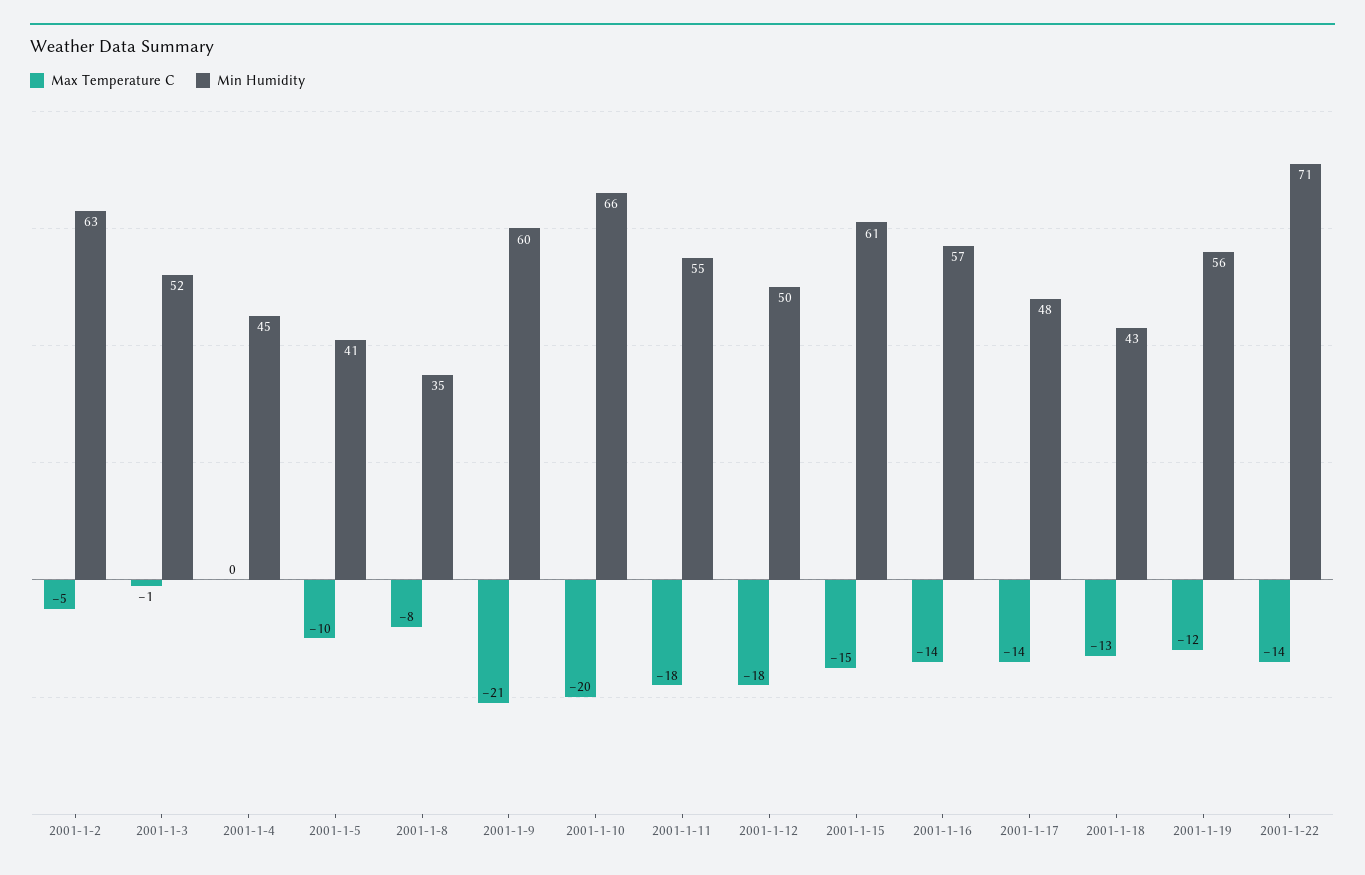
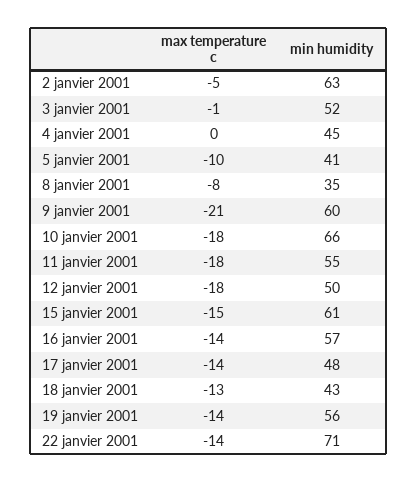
  {
    "Max Temperature C": {
      "2001-1-2": -5,
      "2001-1-3": -1,
      "2001-1-4": 0,
      "2001-1-5": -10,
      "2001-1-8": -8,
      "2001-1-9": -21,
-     "2001-1-10": -20,
+     "2001-1-10": -18,
      "2001-1-11": -18,
      "2001-1-12": -18,
      "2001-1-15": -15,
      "2001-1-16": -14,
      "2001-1-17": -14,
      "2001-1-18": -13,
-     "2001-1-19": -12,
+     "2001-1-19": -14,
      "2001-1-22": -14
    },
    "Min Humidity": {
      "2001-1-2": 63,
      "2001-1-3": 52,
      "2001-1-4": 45,
      "2001-1-5": 41,
      "2001-1-8": 35,
      "2001-1-9": 60,
      "2001-1-10": 66,
      "2001-1-11": 55,
      "2001-1-12": 50,
      "2001-1-15": 61,
      "2001-1-16": 57,
      "2001-1-17": 48,
      "2001-1-18": 43,
      "2001-1-19": 56,
      "2001-1-22": 71
    }
  }

